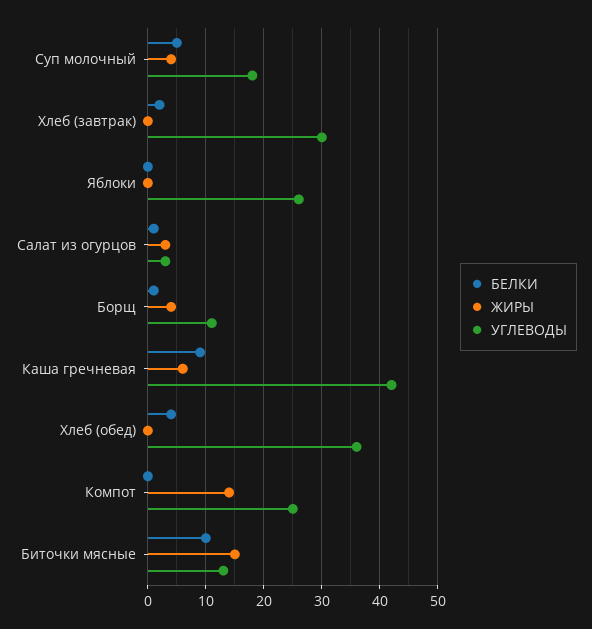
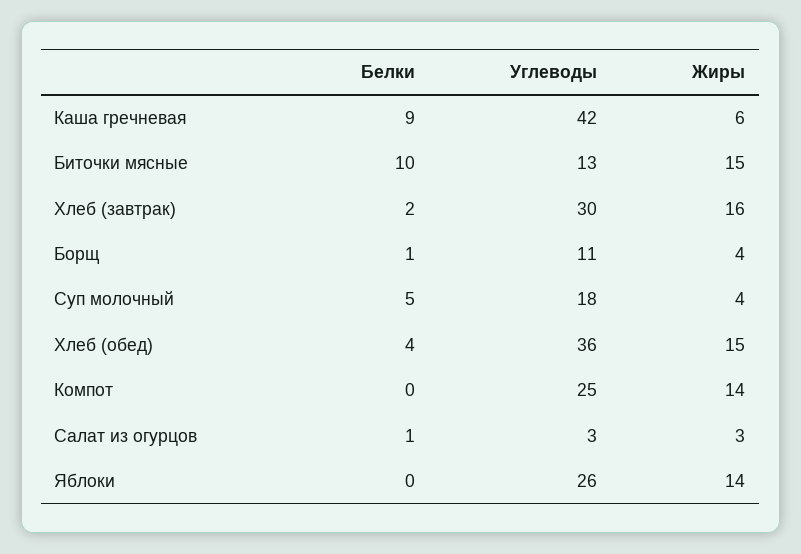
  {
    "БЕЛКИ": {
      "Суп молочный": 5,
      "Хлеб (завтрак)": 2,
      "Яблоки": 0,
      "Салат из огурцов": 1,
      "Борщ": 1,
      "Каша гречневая": 9,
      "Хлеб (обед)": 4,
      "Компот": 0,
      "Биточки мясные": 10
    },
    "ЖИРЫ": {
      "Суп молочный": 4,
-     "Хлеб (завтрак)": 0,
+     "Хлеб (завтрак)": 16,
-     "Яблоки": 0,
+     "Яблоки": 14,
      "Салат из огурцов": 3,
      "Борщ": 4,
      "Каша гречневая": 6,
-     "Хлеб (обед)": 0,
+     "Хлеб (обед)": 15,
      "Компот": 14,
      "Биточки мясные": 15
    },
    "УГЛЕВОДЫ": {
      "Суп молочный": 18,
      "Хлеб (завтрак)": 30,
      "Яблоки": 26,
      "Салат из огурцов": 3,
      "Борщ": 11,
      "Каша гречневая": 42,
      "Хлеб (обед)": 36,
      "Компот": 25,
      "Биточки мясные": 13
    }
  }

